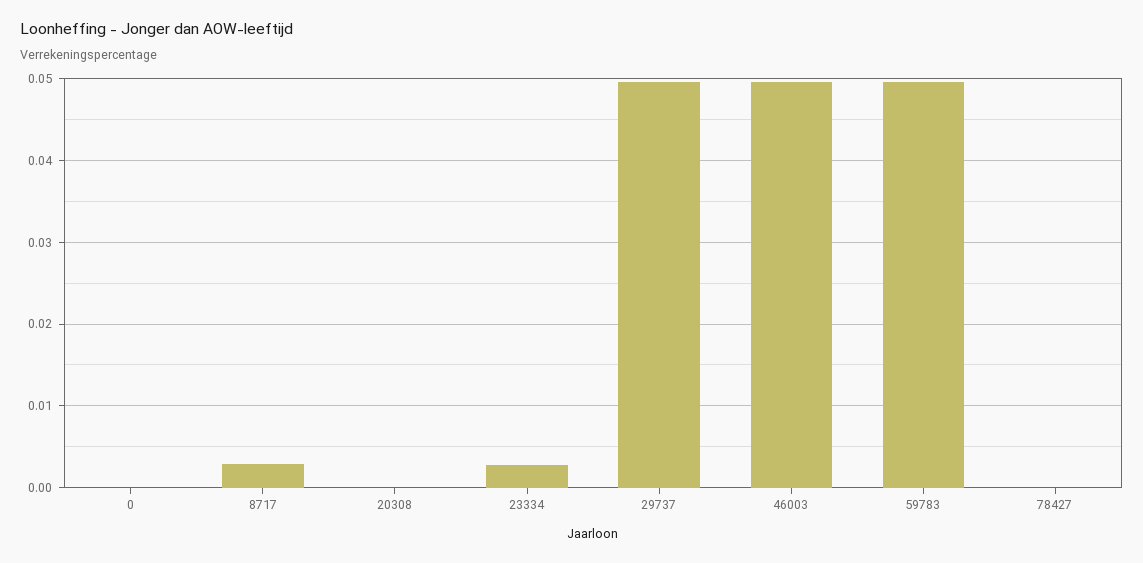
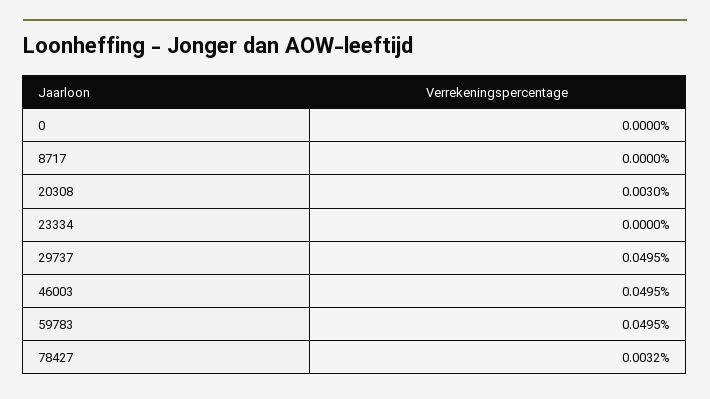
  {
    "0": 0,
-   "8717": 0.003,
+   "8717": 0,
-   "20308": 0,
+   "20308": 0.003,
-   "23334": 0.003,
+   "23334": 0,
    "29737": 0.0495,
    "46003": 0.0495,
    "59783": 0.0495,
-   "78427": 0
+   "78427": 0.0032
  }

